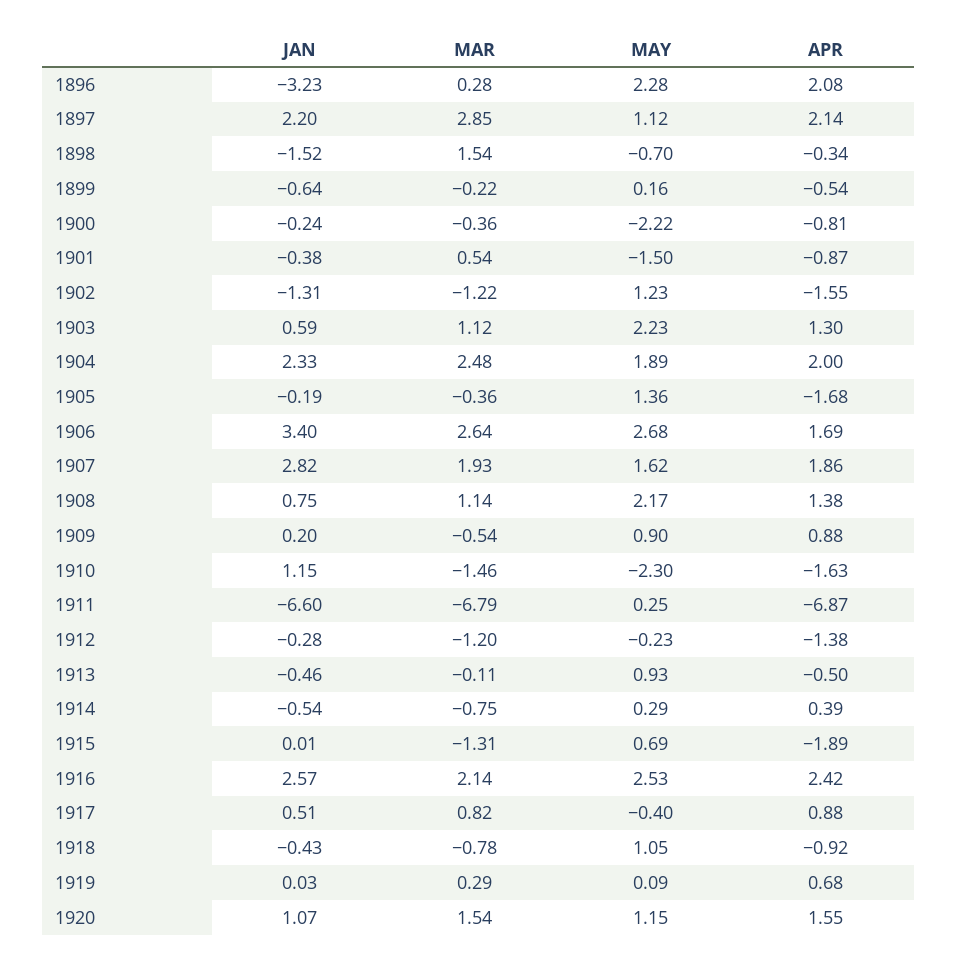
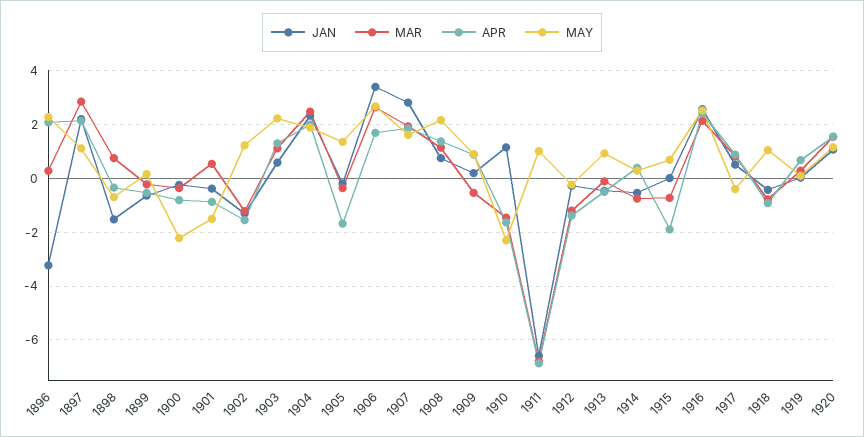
  {
    "JAN": {
      "1896": -3.23,
      "1897": 2.2,
      "1898": -1.52,
      "1899": -0.64,
      "1900": -0.24,
      "1901": -0.38,
      "1902": -1.31,
      "1903": 0.59,
      "1904": 2.33,
      "1905": -0.19,
      "1906": 3.4,
      "1907": 2.82,
      "1908": 0.75,
      "1909": 0.2,
      "1910": 1.15,
      "1911": -6.6,
      "1912": -0.28,
      "1913": -0.46,
      "1914": -0.54,
      "1915": 0.01,
      "1916": 2.57,
      "1917": 0.51,
      "1918": -0.43,
      "1919": 0.03,
      "1920": 1.07
    },
    "MAR": {
      "1896": 0.28,
      "1897": 2.85,
-     "1898": 1.54,
+     "1898": 0.75,
      "1899": -0.22,
      "1900": -0.36,
      "1901": 0.54,
      "1902": -1.22,
      "1903": 1.12,
      "1904": 2.48,
      "1905": -0.36,
      "1906": 2.64,
      "1907": 1.93,
      "1908": 1.14,
      "1909": -0.54,
      "1910": -1.46,
      "1911": -6.79,
      "1912": -1.2,
      "1913": -0.11,
      "1914": -0.75,
-     "1915": -1.31,
+     "1915": -0.75,
      "1916": 2.14,
      "1917": 0.82,
      "1918": -0.78,
      "1919": 0.29,
      "1920": 1.54
    },
    "MAY": {
      "1896": 2.28,
      "1897": 1.12,
      "1898": -0.7,
      "1899": 0.16,
      "1900": -2.22,
      "1901": -1.5,
      "1902": 1.23,
      "1903": 2.23,
      "1904": 1.89,
      "1905": 1.36,
      "1906": 2.68,
      "1907": 1.62,
      "1908": 2.17,
      "1909": 0.9,
      "1910": -2.3,
-     "1911": 0.25,
+     "1911": 1,
      "1912": -0.23,
      "1913": 0.93,
      "1914": 0.29,
      "1915": 0.69,
      "1916": 2.53,
      "1917": -0.4,
      "1918": 1.05,
      "1919": 0.09,
      "1920": 1.15
    },
    "APR": {
      "1896": 2.08,
      "1897": 2.14,
      "1898": -0.34,
      "1899": -0.54,
      "1900": -0.81,
      "1901": -0.87,
      "1902": -1.55,
      "1903": 1.3,
      "1904": 2,
      "1905": -1.68,
      "1906": 1.69,
      "1907": 1.86,
      "1908": 1.38,
      "1909": 0.88,
      "1910": -1.63,
      "1911": -6.87,
      "1912": -1.38,
      "1913": -0.5,
      "1914": 0.39,
      "1915": -1.89,
      "1916": 2.42,
      "1917": 0.88,
      "1918": -0.92,
      "1919": 0.68,
      "1920": 1.55
    }
  }

